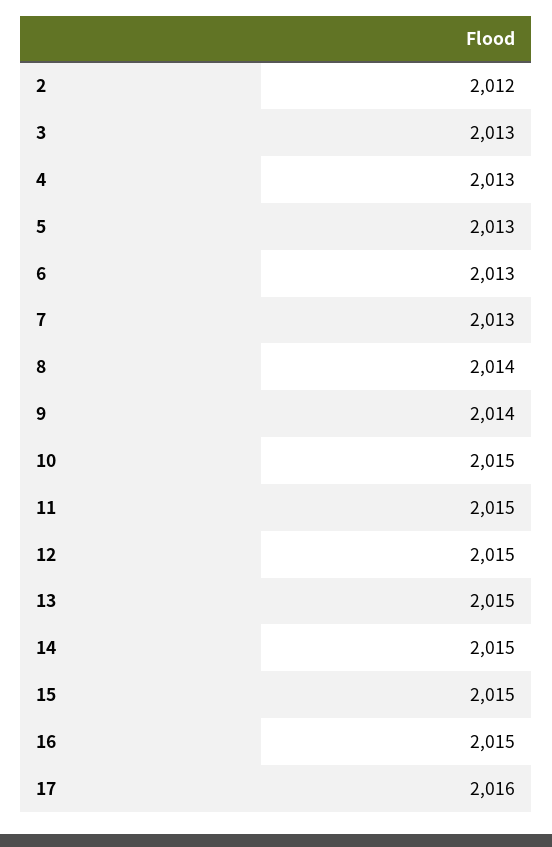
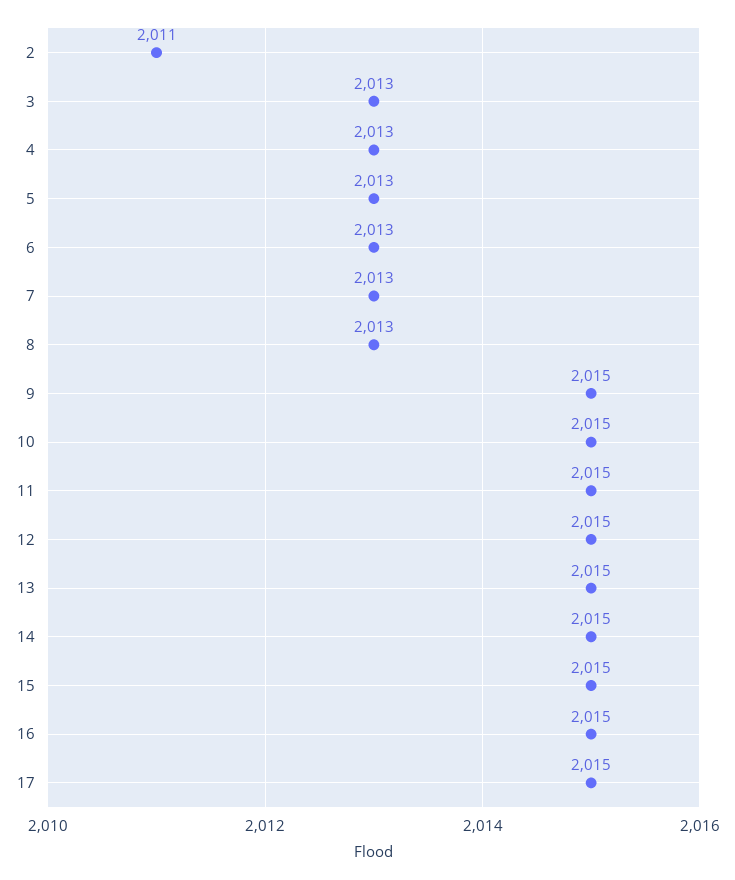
  {
-   "2": 2012,
+   "2": 2011,
    "3": 2013,
    "4": 2013,
    "5": 2013,
    "6": 2013,
    "7": 2013,
-   "8": 2014,
+   "8": 2013,
-   "9": 2014,
+   "9": 2015,
    "10": 2015,
    "11": 2015,
    "12": 2015,
    "13": 2015,
    "14": 2015,
    "15": 2015,
    "16": 2015,
-   "17": 2016
+   "17": 2015
  }

